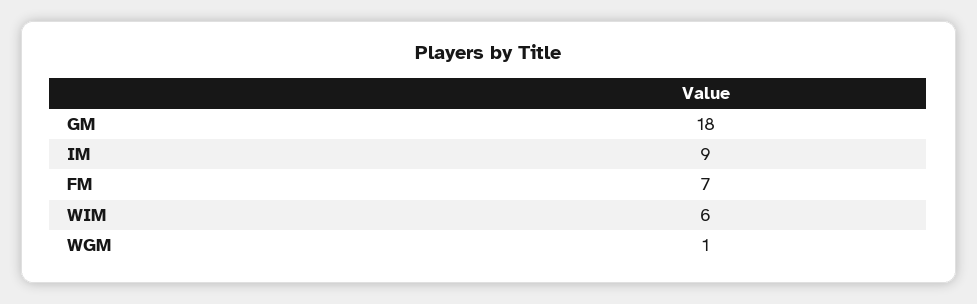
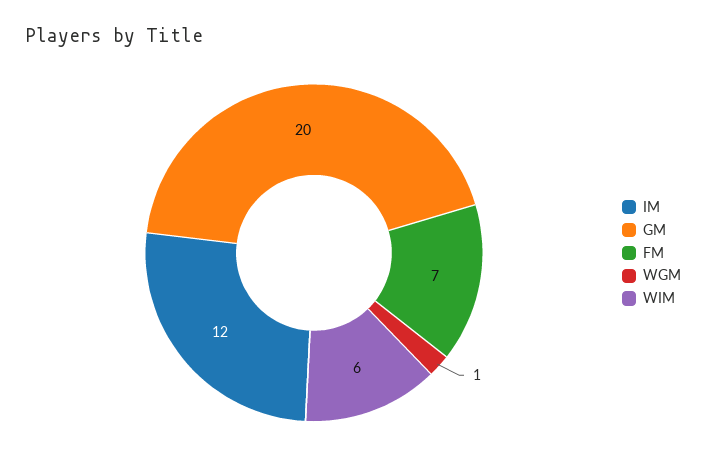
  {
-   "GM": 18,
+   "GM": 20,
-   "IM": 9,
+   "IM": 12,
    "FM": 7,
    "WIM": 6,
    "WGM": 1
  }

